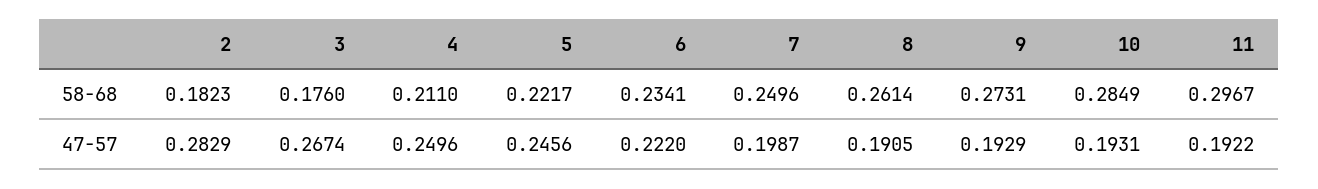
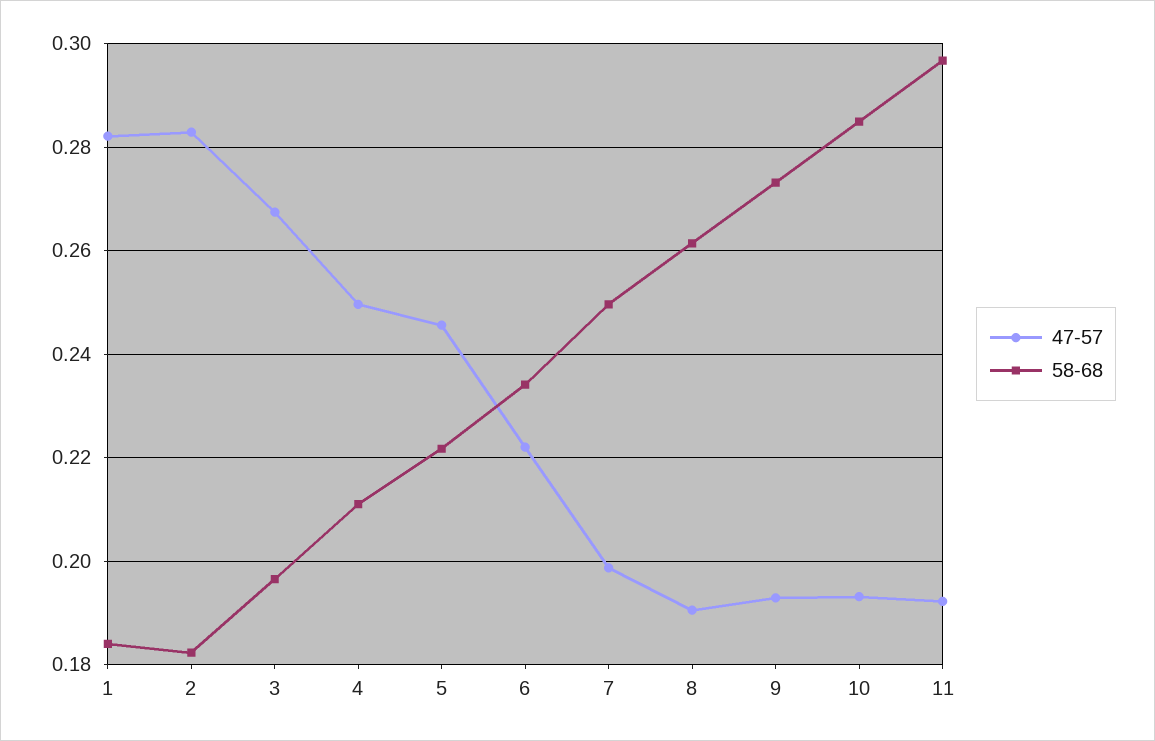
  {
    "58-68": {
      "2": 0.1823,
-     "3": 0.176,
+     "3": 0.196,
      "4": 0.211,
      "5": 0.2217,
      "6": 0.2341,
      "7": 0.2496,
      "8": 0.2614,
      "9": 0.2731,
      "10": 0.2849,
-     "11": 0.2967
+     "11": 0.2967,
+     "1": 0.184
    },
    "47-57": {
      "2": 0.2829,
      "3": 0.2674,
      "4": 0.2496,
      "5": 0.2456,
      "6": 0.222,
      "7": 0.1987,
      "8": 0.1905,
      "9": 0.1929,
      "10": 0.1931,
-     "11": 0.1922
+     "11": 0.1922,
+     "1": 0.282
    }
  }

